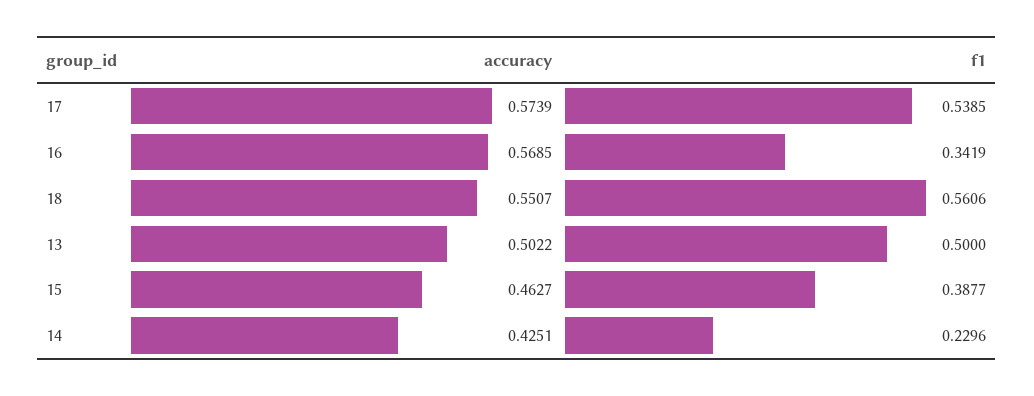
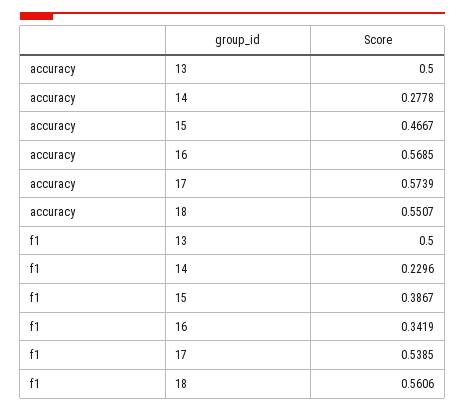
  {
    "accuracy": {
      "17": 0.5739,
      "16": 0.5685,
      "18": 0.5507,
-     "13": 0.5022,
+     "13": 0.5,
-     "15": 0.4627,
+     "15": 0.4667,
-     "14": 0.4251
+     "14": 0.2778
    },
    "f1": {
      "17": 0.5385,
      "16": 0.3419,
      "18": 0.5606,
      "13": 0.5,
-     "15": 0.3877,
+     "15": 0.3867,
      "14": 0.2296
    }
  }

